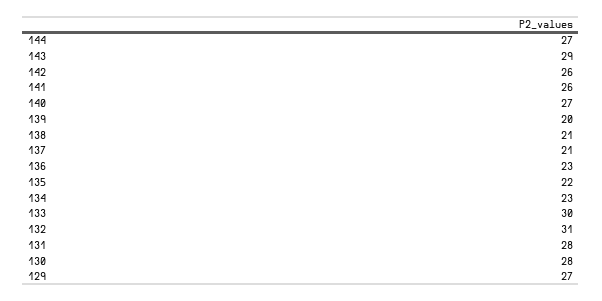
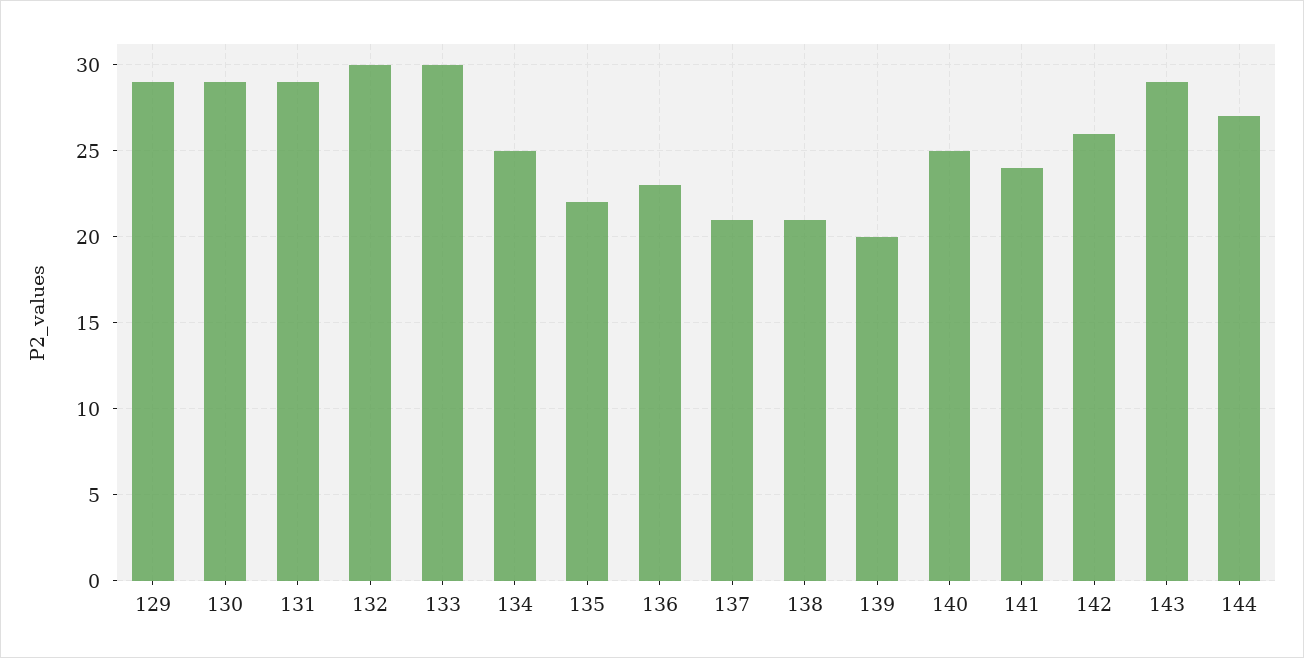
  {
    "144": 27,
    "143": 29,
    "142": 26,
-   "141": 26,
+   "141": 24,
-   "140": 27,
+   "140": 25,
    "139": 20,
    "138": 21,
    "137": 21,
    "136": 23,
    "135": 22,
-   "134": 23,
+   "134": 25,
    "133": 30,
-   "132": 31,
+   "132": 30,
-   "131": 28,
+   "131": 29,
-   "130": 28,
+   "130": 29,
-   "129": 27
+   "129": 29
  }

